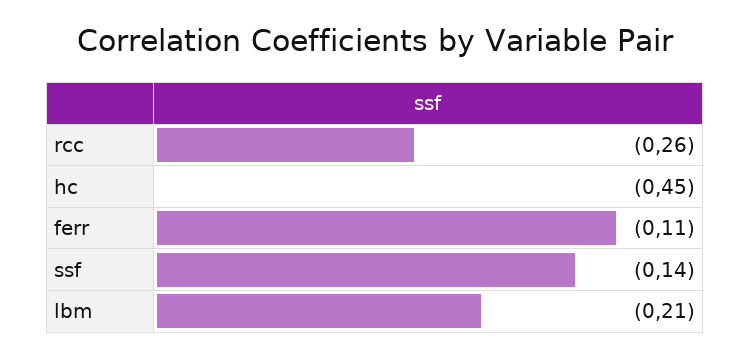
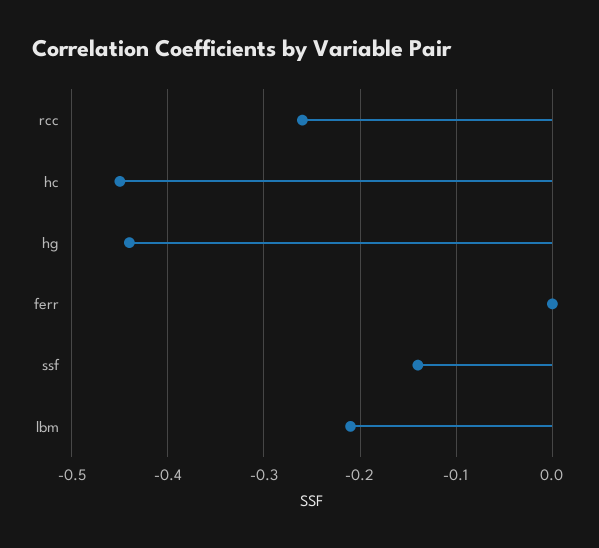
  {
    "rcc": -0.26,
    "hc": -0.45,
-   "ferr": -0.11,
+   "ferr": 0,
    "ssf": -0.14,
-   "lbm": -0.21
+   "lbm": -0.21,
+   "hg": -0.44
  }

